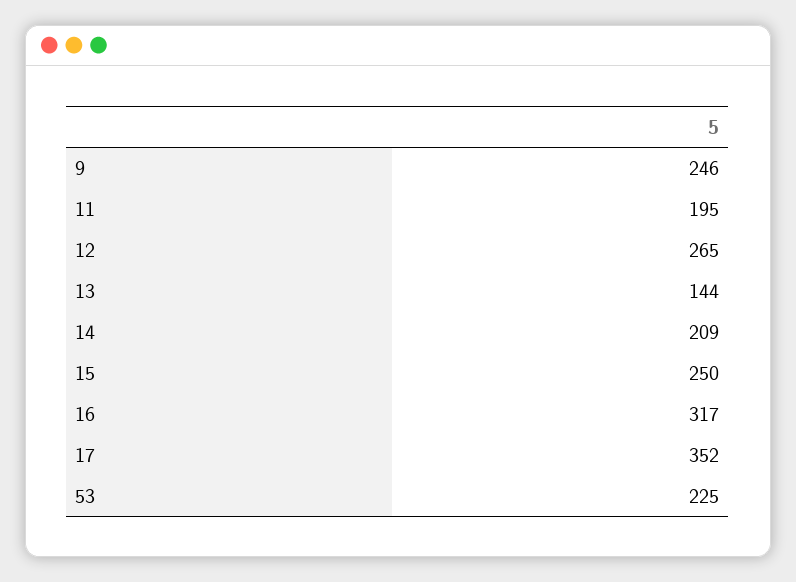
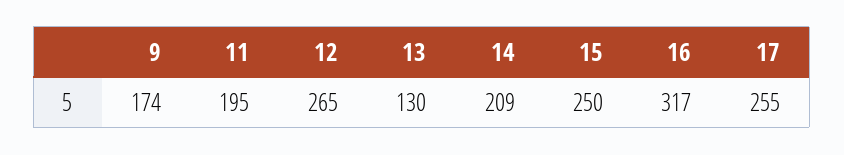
  {
-   "9": 246,
+   "9": 174,
    "11": 195,
    "12": 265,
-   "13": 144,
+   "13": 130,
    "14": 209,
    "15": 250,
    "16": 317,
-   "17": 352,
+   "17": 255
-   "53": 225
  }

